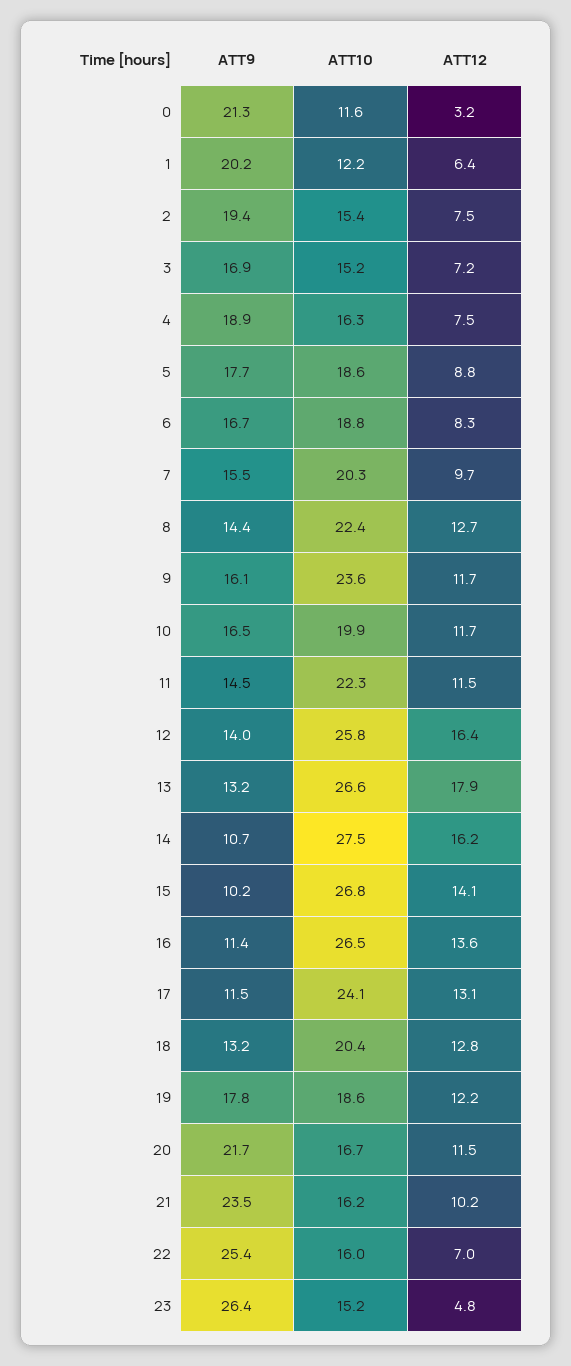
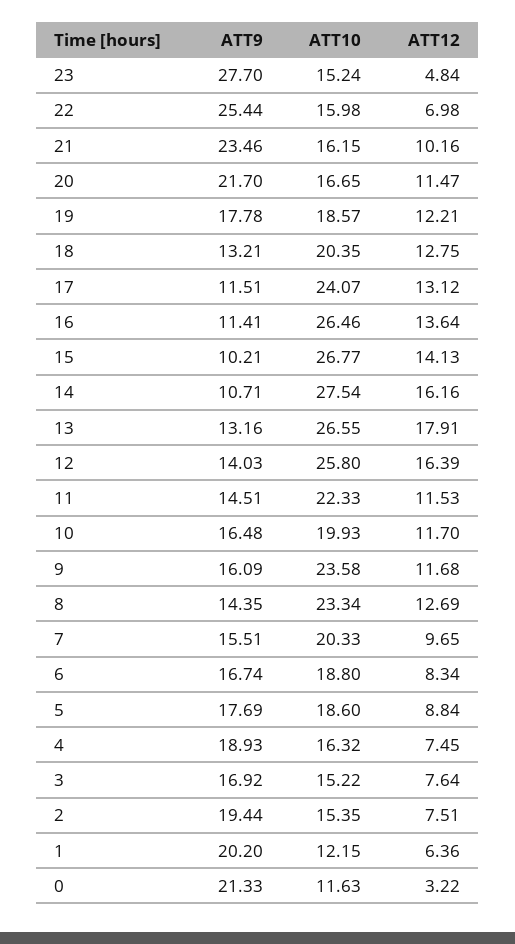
  {
    "ATT9": {
      "0": 21.33,
      "1": 20.2,
      "2": 19.44,
      "3": 16.92,
      "4": 18.93,
      "5": 17.69,
      "6": 16.74,
      "7": 15.51,
      "8": 14.35,
      "9": 16.09,
      "10": 16.48,
      "11": 14.51,
      "12": 14.03,
      "13": 13.16,
      "14": 10.71,
      "15": 10.21,
      "16": 11.41,
      "17": 11.51,
      "18": 13.21,
      "19": 17.78,
      "20": 21.7,
      "21": 23.46,
      "22": 25.44,
-     "23": 26.4
+     "23": 27.7
    },
    "ATT10": {
      "0": 11.63,
      "1": 12.15,
      "2": 15.35,
      "3": 15.22,
      "4": 16.32,
      "5": 18.6,
      "6": 18.8,
      "7": 20.33,
-     "8": 22.4,
+     "8": 23.34,
      "9": 23.58,
      "10": 19.93,
      "11": 22.33,
      "12": 25.8,
      "13": 26.55,
      "14": 27.54,
      "15": 26.77,
      "16": 26.46,
      "17": 24.07,
      "18": 20.35,
      "19": 18.57,
      "20": 16.65,
      "21": 16.15,
      "22": 15.98,
      "23": 15.24
    },
    "ATT12": {
      "0": 3.22,
      "1": 6.36,
      "2": 7.51,
-     "3": 7.2,
+     "3": 7.64,
      "4": 7.45,
      "5": 8.84,
      "6": 8.34,
      "7": 9.65,
      "8": 12.69,
      "9": 11.68,
      "10": 11.7,
      "11": 11.53,
      "12": 16.39,
      "13": 17.91,
      "14": 16.16,
      "15": 14.13,
      "16": 13.64,
      "17": 13.12,
      "18": 12.75,
      "19": 12.21,
      "20": 11.47,
      "21": 10.16,
      "22": 6.98,
      "23": 4.84
    }
  }

